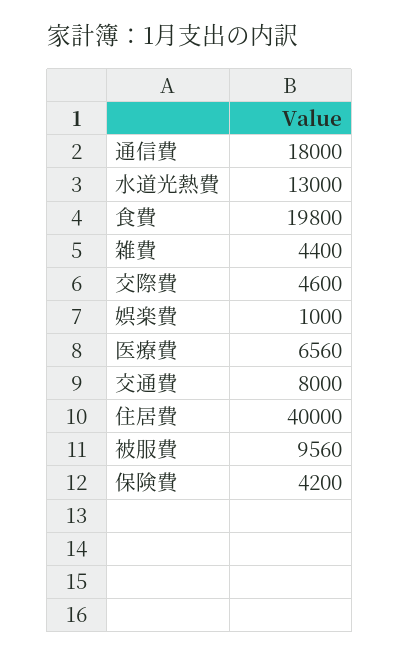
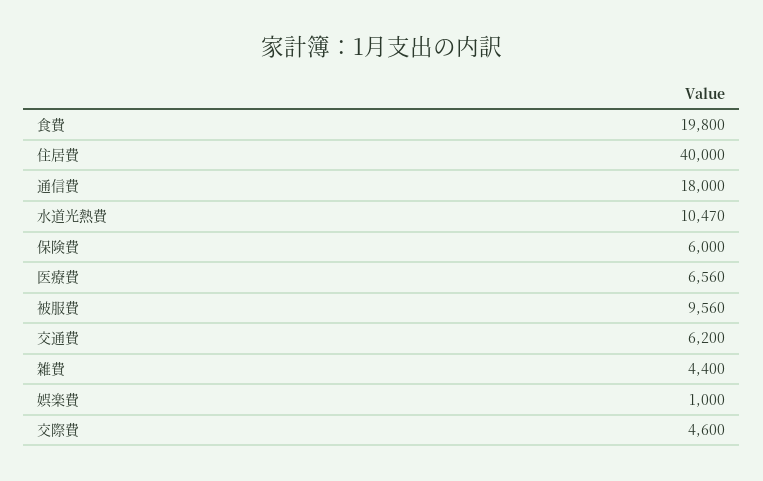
  {
    "通信費": 18000,
-   "水道光熱費": 13000,
+   "水道光熱費": 10470,
    "食費": 19800,
    "雑費": 4400,
    "交際費": 4600,
    "娯楽費": 1000,
    "医療費": 6560,
-   "交通費": 8000,
+   "交通費": 6200,
    "住居費": 40000,
    "被服費": 9560,
-   "保険費": 4200
+   "保険費": 6000
  }

